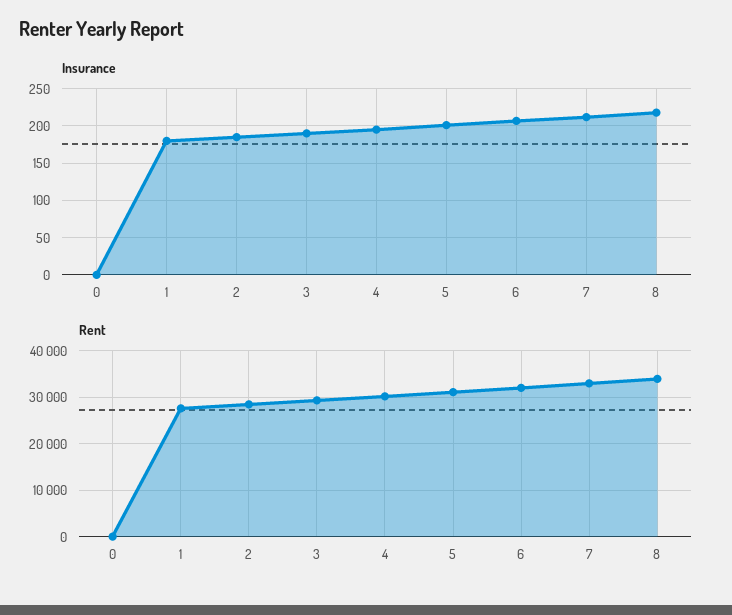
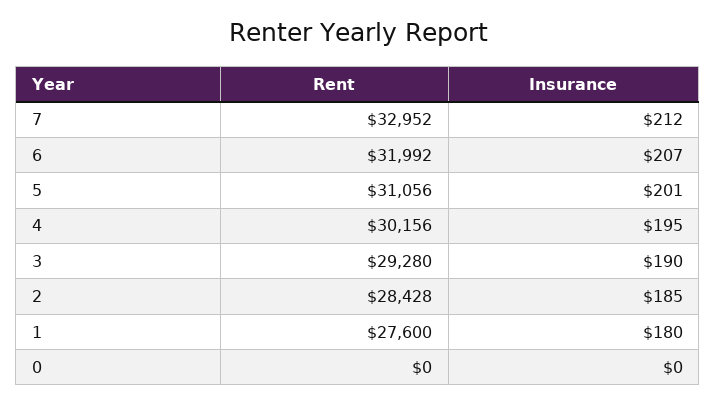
  {
    "Insurance": {
      "0": 0,
      "1": 180,
      "2": 185,
      "3": 190,
      "4": 195,
      "5": 201,
      "6": 207,
-     "7": 212,
+     "7": 212
-     "8": 220
    },
    "Rent": {
      "0": 0,
      "1": 27600,
      "2": 28428,
      "3": 29280,
      "4": 30156,
      "5": 31056,
      "6": 31992,
-     "7": 32952,
+     "7": 32952
-     "8": 34000
    }
  }

